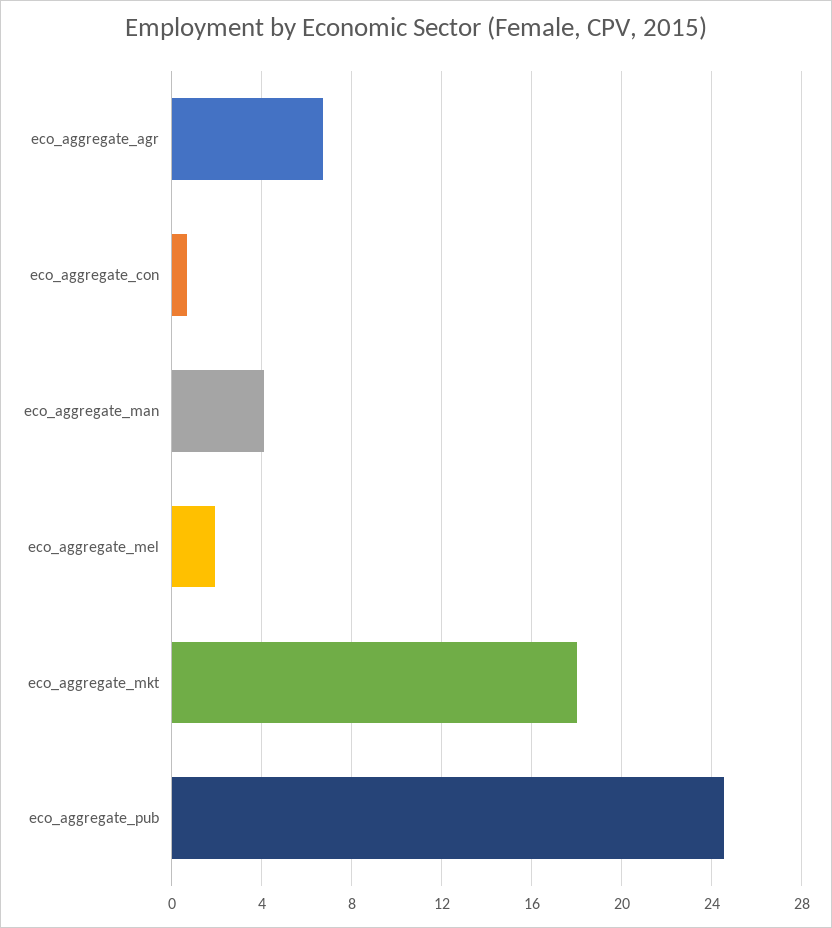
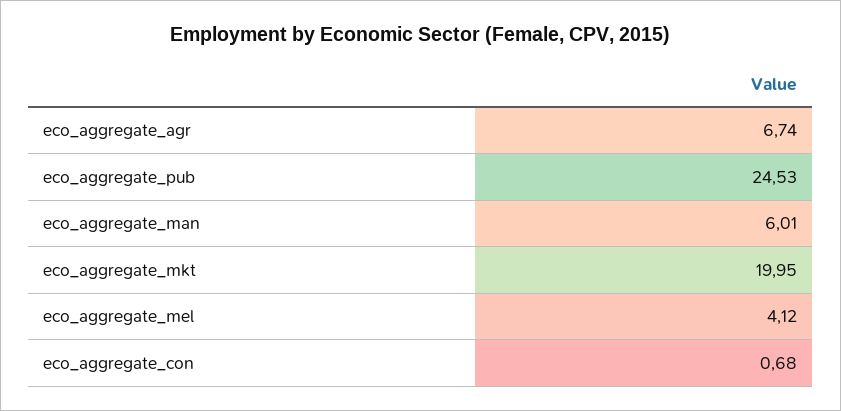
  {
    "eco_aggregate_agr": 6.74,
    "eco_aggregate_con": 0.68,
-   "eco_aggregate_man": 4,
+   "eco_aggregate_man": 6.01,
-   "eco_aggregate_mel": 2,
+   "eco_aggregate_mel": 4.12,
-   "eco_aggregate_mkt": 18,
+   "eco_aggregate_mkt": 19.95,
    "eco_aggregate_pub": 24.53
  }

